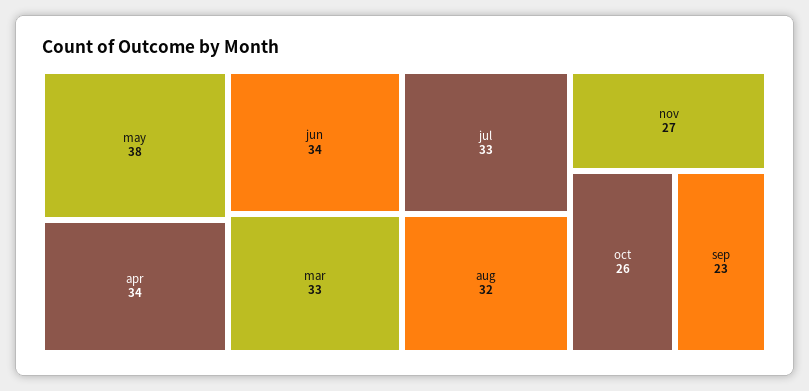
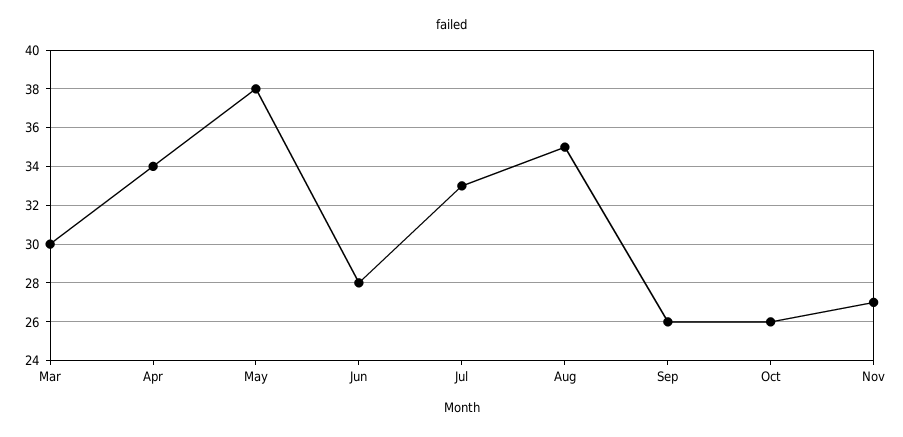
  {
    "may": 38,
    "apr": 34,
-   "jun": 34,
+   "jun": 28,
-   "mar": 33,
+   "mar": 30,
    "jul": 33,
-   "aug": 32,
+   "aug": 35,
    "nov": 27,
    "oct": 26,
-   "sep": 23
+   "sep": 26
  }

